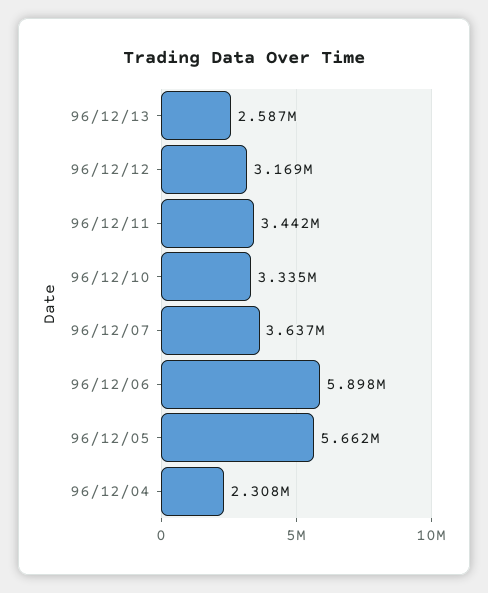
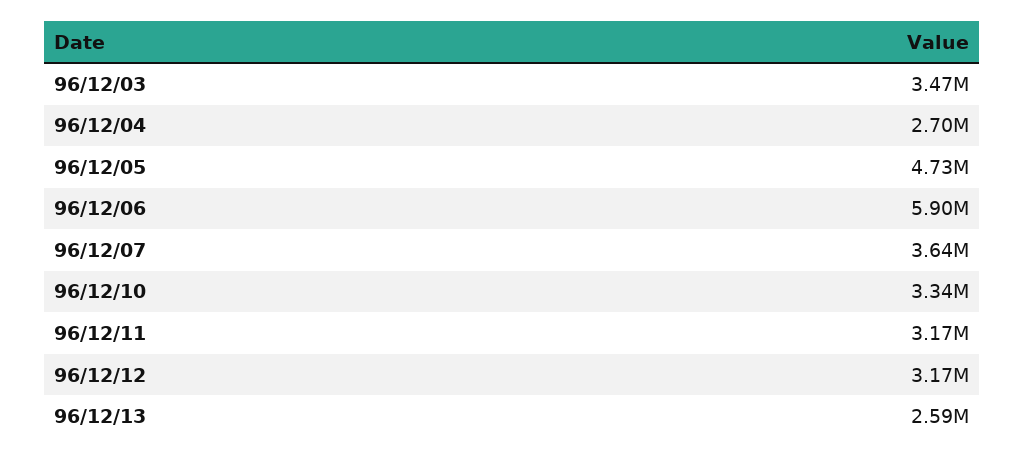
  {
    "96/12/13": 2587000,
    "96/12/12": 3169000,
-   "96/12/11": 3442000,
+   "96/12/11": 3170000,
    "96/12/10": 3335000,
    "96/12/07": 3637000,
    "96/12/06": 5898000,
-   "96/12/05": 5662000,
+   "96/12/05": 4730000,
-   "96/12/04": 2308000
+   "96/12/04": 2700000,
+   "96/12/03": 3470000
  }

